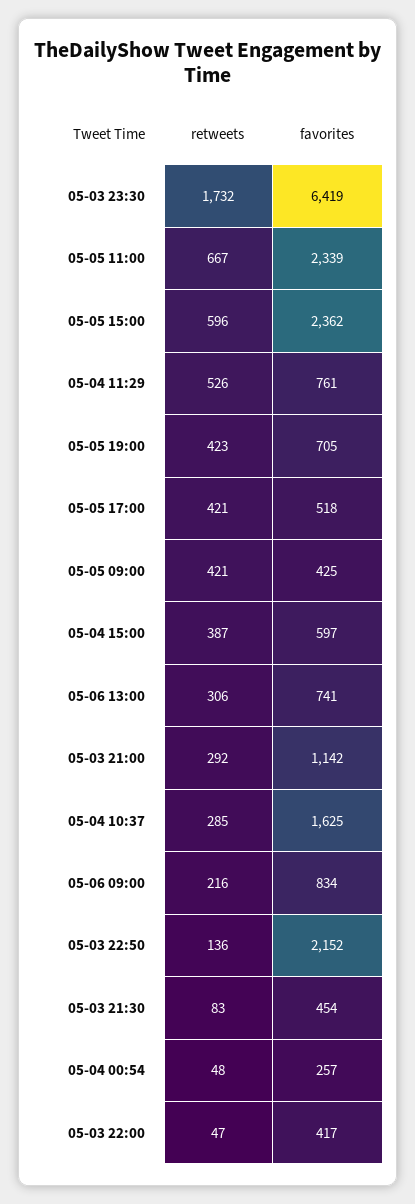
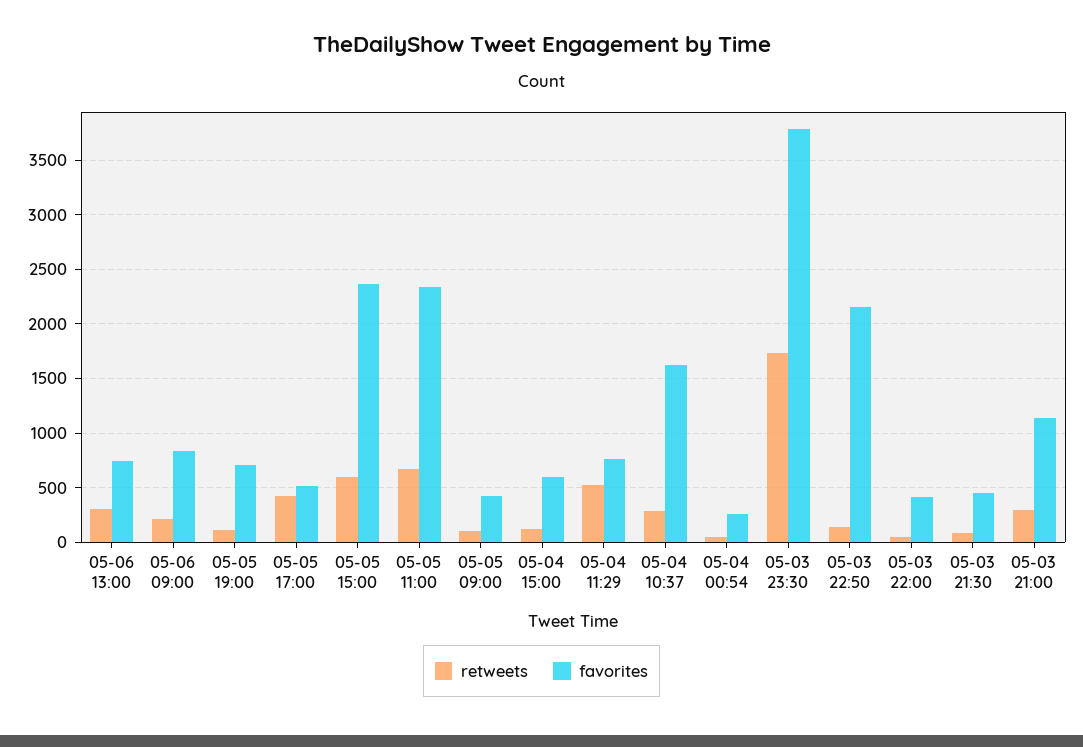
  {
    "retweets": {
      "05-03 23:30": 1732,
      "05-05 11:00": 667,
      "05-05 15:00": 596,
      "05-04 11:29": 526,
-     "05-05 19:00": 423,
+     "05-05 19:00": 100,
      "05-05 17:00": 421,
-     "05-05 09:00": 421,
+     "05-05 09:00": 100,
-     "05-04 15:00": 387,
+     "05-04 15:00": 100,
      "05-06 13:00": 306,
      "05-03 21:00": 292,
      "05-04 10:37": 285,
      "05-06 09:00": 216,
      "05-03 22:50": 136,
      "05-03 21:30": 83,
      "05-04 00:54": 48,
      "05-03 22:00": 47
    },
    "favorites": {
-     "05-03 23:30": 6419,
+     "05-03 23:30": 3800,
      "05-05 11:00": 2339,
      "05-05 15:00": 2362,
      "05-04 11:29": 761,
      "05-05 19:00": 705,
      "05-05 17:00": 518,
      "05-05 09:00": 425,
      "05-04 15:00": 597,
      "05-06 13:00": 741,
      "05-03 21:00": 1142,
      "05-04 10:37": 1625,
      "05-06 09:00": 834,
      "05-03 22:50": 2152,
      "05-03 21:30": 454,
      "05-04 00:54": 257,
      "05-03 22:00": 417
    }
  }

